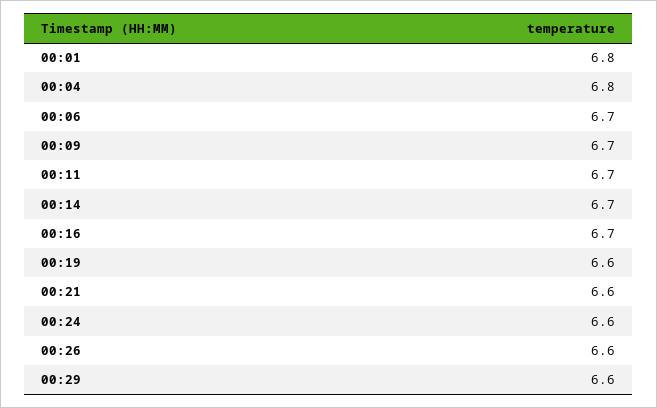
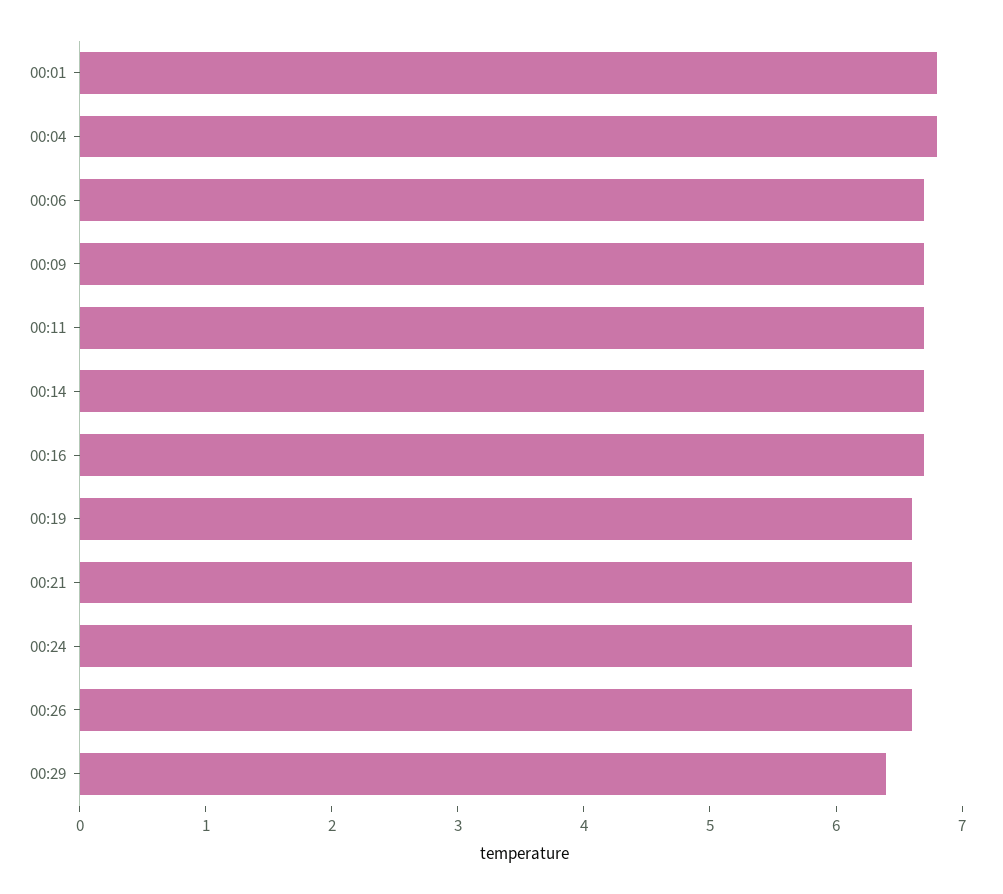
  {
    "00:01": 6.8,
    "00:04": 6.8,
    "00:06": 6.7,
    "00:09": 6.7,
    "00:11": 6.7,
    "00:14": 6.7,
    "00:16": 6.7,
    "00:19": 6.6,
    "00:21": 6.6,
    "00:24": 6.6,
    "00:26": 6.6,
-   "00:29": 6.6
+   "00:29": 6.4
  }

